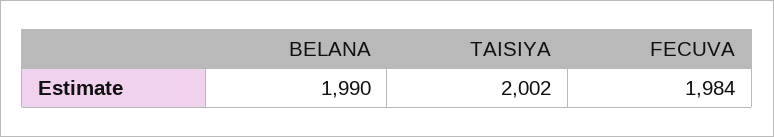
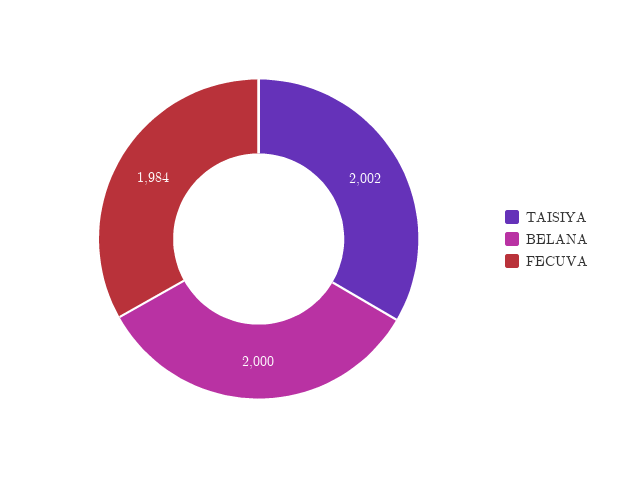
  {
-   "BELANA": 1990,
+   "BELANA": 2000,
    "TAISIYA": 2002,
    "FECUVA": 1984
  }

